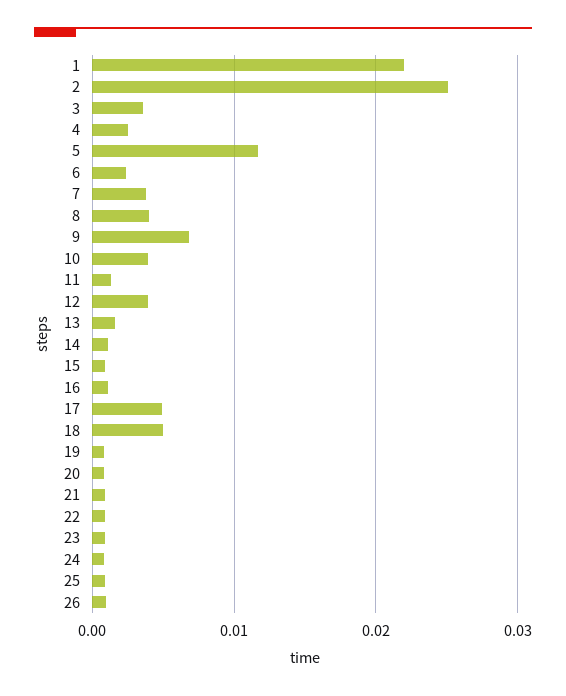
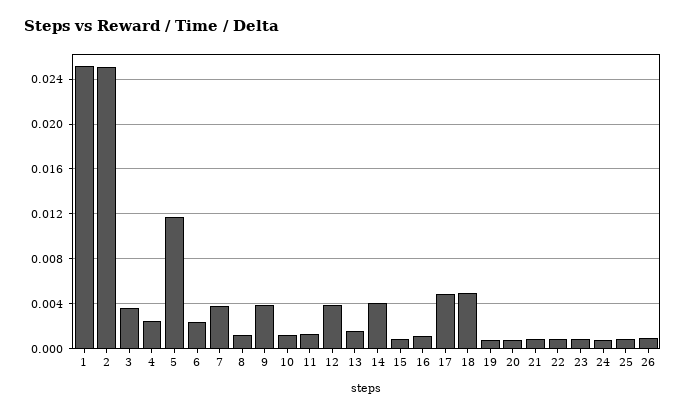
  {
-   "1": 0.022,
+   "1": 0.025,
    "2": 0.025,
    "3": 0.004,
    "4": 0.003,
    "5": 0.012,
    "6": 0.002,
    "7": 0.004,
-   "8": 0.004,
+   "8": 0.001,
-   "9": 0.007,
+   "9": 0.004,
-   "10": 0.004,
+   "10": 0.001,
    "11": 0.001,
    "12": 0.004,
    "13": 0.002,
-   "14": 0.001,
+   "14": 0.004,
    "15": 0.001,
    "16": 0.001,
    "17": 0.005,
    "18": 0.005,
    "19": 0.001,
    "20": 0.001,
    "21": 0.001,
    "22": 0.001,
    "23": 0.001,
    "24": 0.001,
    "25": 0.001,
    "26": 0.001
  }

